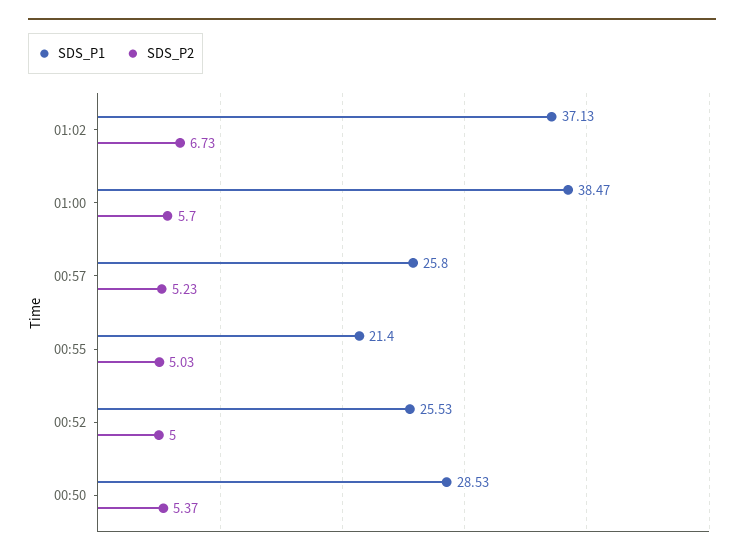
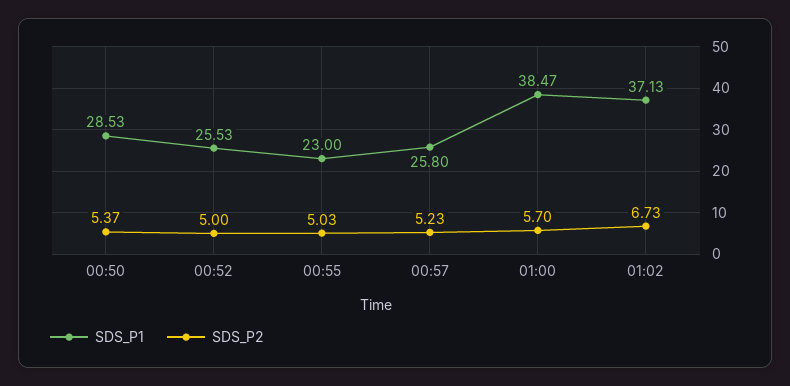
  {
    "SDS_P1": {
      "01:02": 37.13,
      "01:00": 38.47,
      "00:57": 25.8,
-     "00:55": 21.4,
+     "00:55": 23,
      "00:52": 25.53,
      "00:50": 28.53
    },
    "SDS_P2": {
      "01:02": 6.73,
      "01:00": 5.7,
      "00:57": 5.23,
      "00:55": 5.03,
      "00:52": 5,
      "00:50": 5.37
    }
  }

